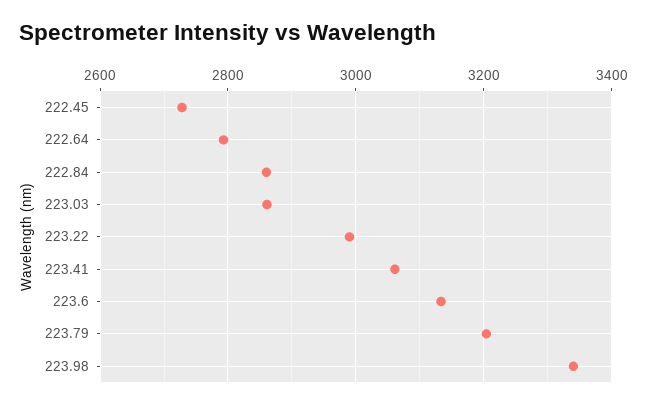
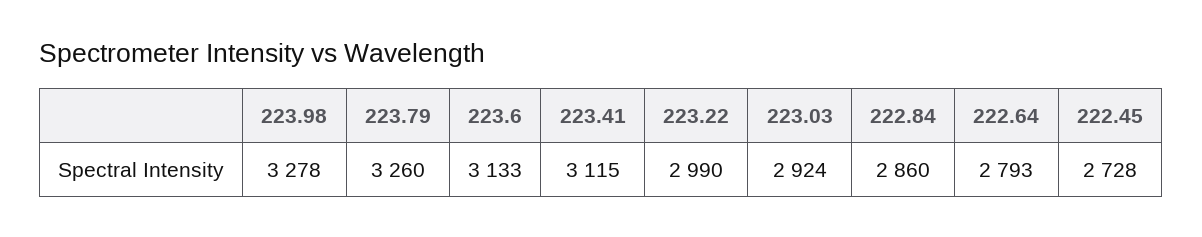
  {
    "222.45": 2728,
    "222.64": 2793,
    "222.84": 2860,
-   "223.03": 2860,
+   "223.03": 2924,
    "223.22": 2990,
-   "223.41": 3060,
+   "223.41": 3115,
    "223.6": 3133,
-   "223.79": 3200,
+   "223.79": 3260,
-   "223.98": 3340
+   "223.98": 3278
  }

